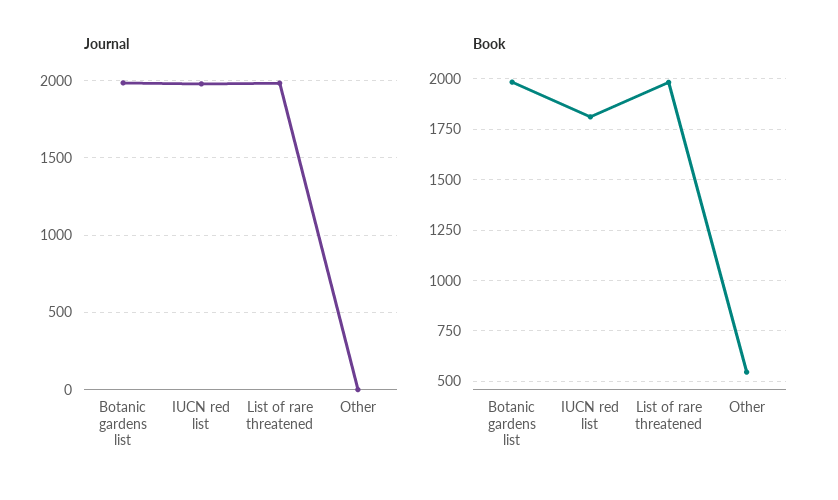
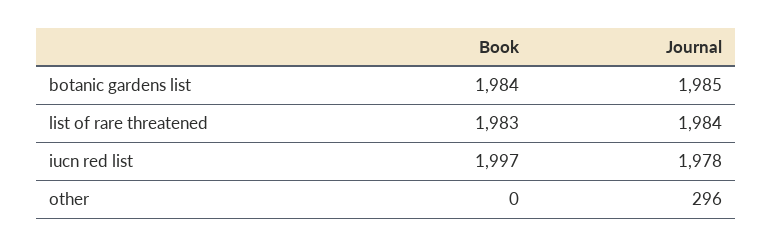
  {
    "Journal": {
      "Botanic gardens list": 1985,
      "IUCN red list": 1978,
      "List of rare threatened": 1984,
-     "Other": 0
+     "Other": 296
    },
    "Book": {
      "Botanic gardens list": 1984,
-     "IUCN red list": 1800,
+     "IUCN red list": 1997,
      "List of rare threatened": 1983,
-     "Other": 550
+     "Other": 0
    }
  }

